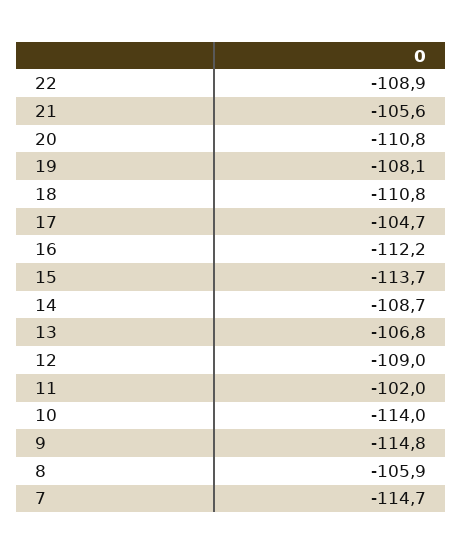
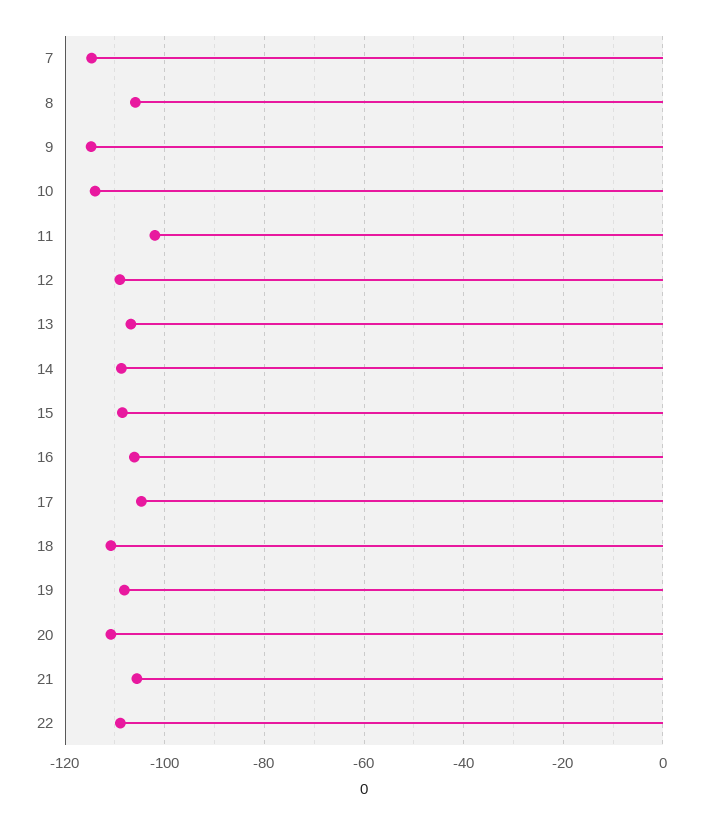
  {
    "22": -108.9,
    "21": -105.6,
    "20": -110.8,
    "19": -108.1,
    "18": -110.8,
    "17": -104.7,
-   "16": -112.2,
+   "16": -106,
-   "15": -113.7,
+   "15": -108,
    "14": -108.7,
    "13": -106.8,
    "12": -109,
    "11": -102,
    "10": -114,
    "9": -114.8,
    "8": -105.9,
    "7": -114.7
  }

